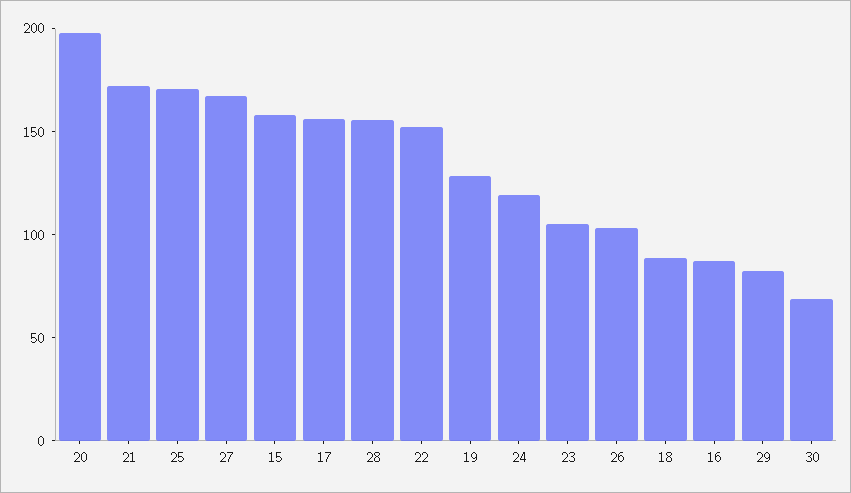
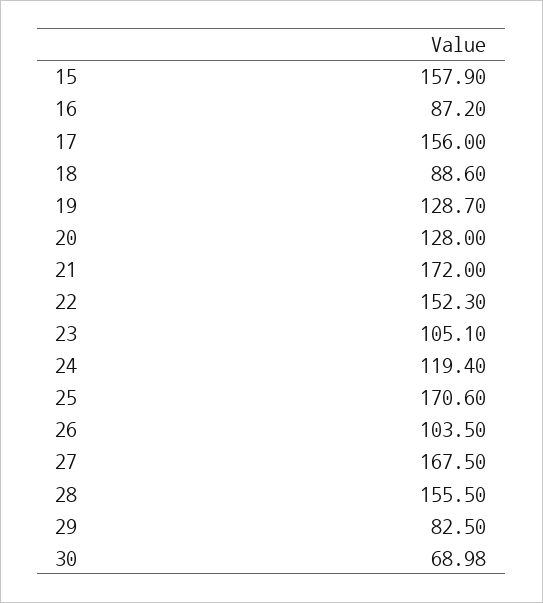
  {
-   "20": 200,
+   "20": 128,
    "21": 172,
    "25": 170.6,
    "27": 167.5,
    "15": 157.9,
    "17": 156,
    "28": 155.5,
    "22": 152.3,
    "19": 128.7,
    "24": 119.4,
    "23": 105.1,
    "26": 103.5,
    "18": 88.6,
    "16": 87.2,
    "29": 82.5,
    "30": 68.98
  }

